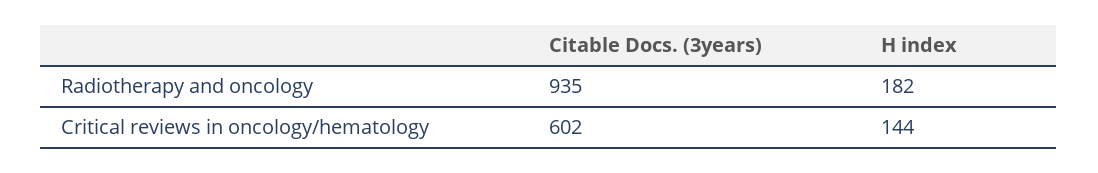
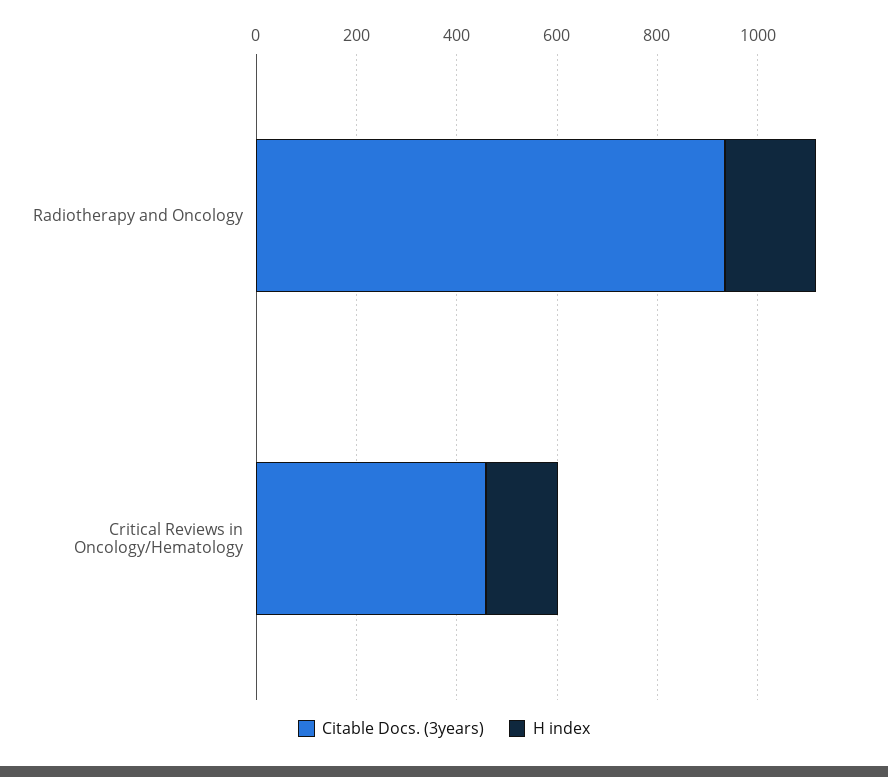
  {
    "Citable Docs. (3years)": {
      "Radiotherapy and oncology": 935,
-     "Critical reviews in oncology/hematology": 602
+     "Critical reviews in oncology/hematology": 450
    },
    "H index": {
      "Radiotherapy and oncology": 182,
      "Critical reviews in oncology/hematology": 144
    }
  }

